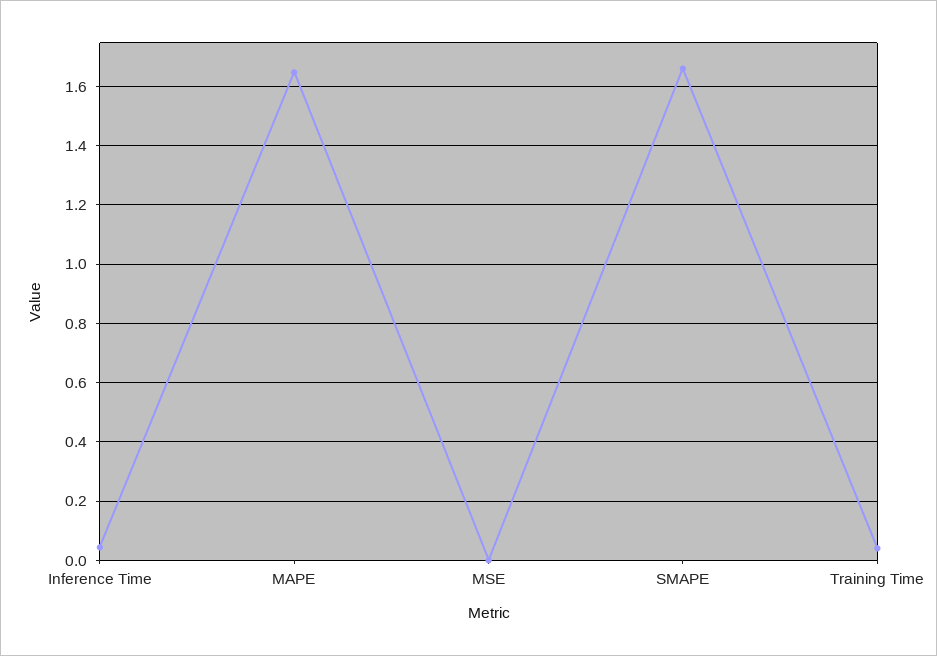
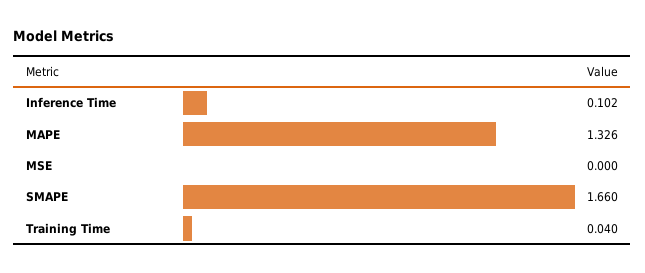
  {
-   "Inference Time": 0.05,
+   "Inference Time": 0.102,
-   "MAPE": 1.65,
+   "MAPE": 1.326,
    "MSE": 0,
    "SMAPE": 1.66,
    "Training Time": 0.04
  }

